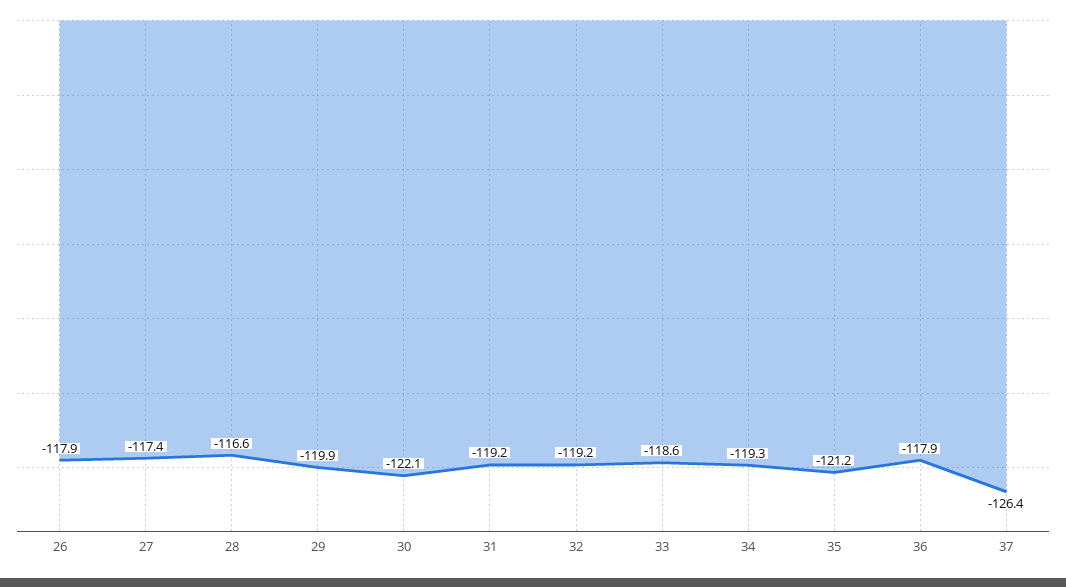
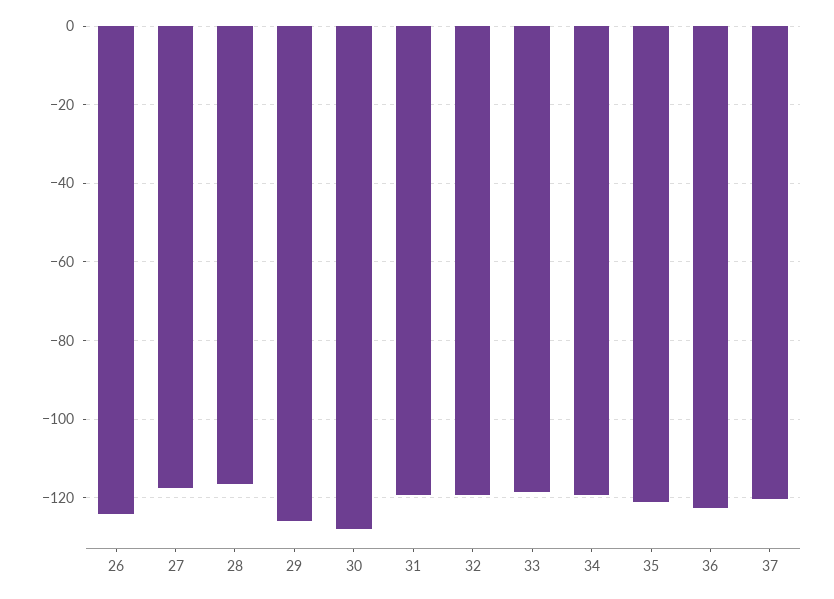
  {
-   "26": -117.9,
+   "26": -124,
    "27": -117.4,
    "28": -116.6,
-   "29": -119.9,
+   "29": -126,
-   "30": -122.1,
+   "30": -128,
    "31": -119.2,
    "32": -119.2,
    "33": -118.6,
    "34": -119.3,
    "35": -121.2,
-   "36": -117.9,
+   "36": -122,
-   "37": -126.4
+   "37": -120
  }

